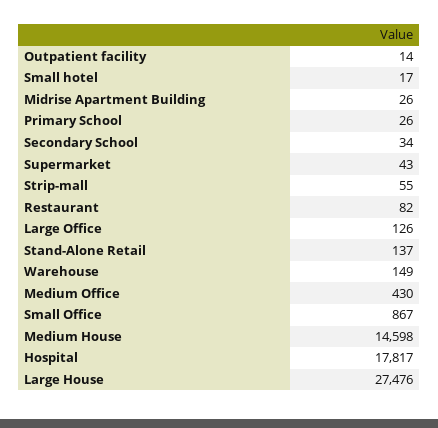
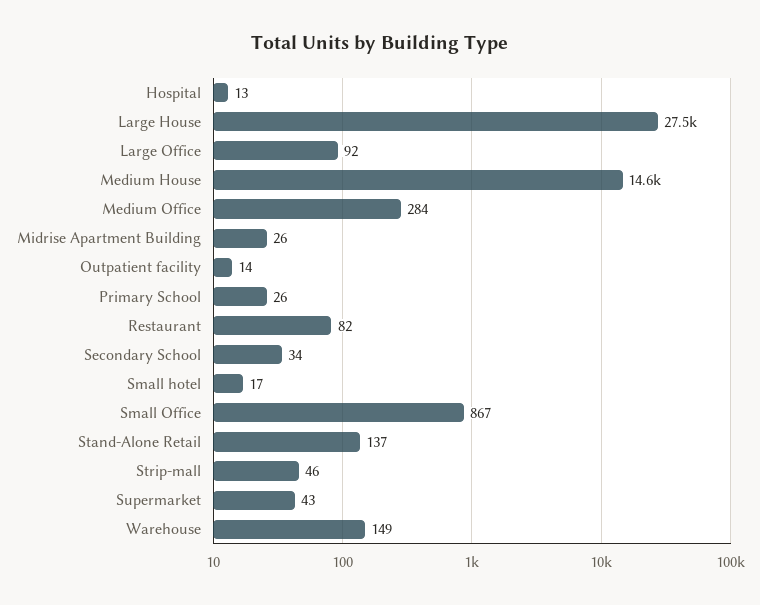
  {
    "Outpatient facility": 14,
    "Small hotel": 17,
    "Midrise Apartment Building": 26,
    "Primary School": 26,
    "Secondary School": 34,
    "Supermarket": 43,
-   "Strip-mall": 55,
+   "Strip-mall": 46,
    "Restaurant": 82,
-   "Large Office": 126,
+   "Large Office": 92,
    "Stand-Alone Retail": 137,
    "Warehouse": 149,
-   "Medium Office": 430,
+   "Medium Office": 284,
    "Small Office": 867,
    "Medium House": 14598,
-   "Hospital": 17817,
+   "Hospital": 13,
    "Large House": 27476
  }

